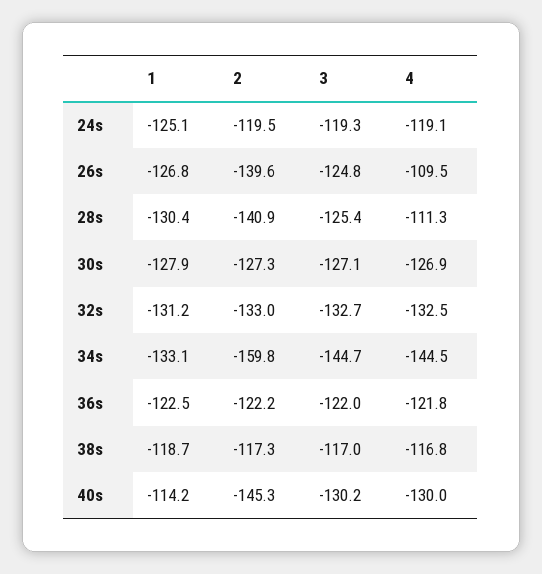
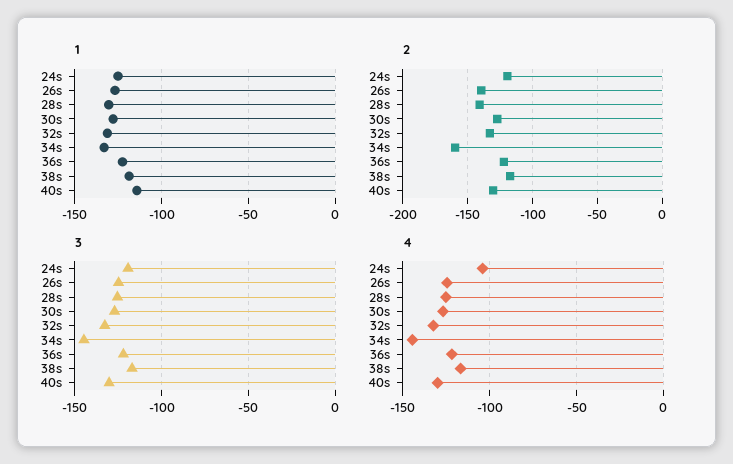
  {
    "1": {
      "24s": -125.1,
      "26s": -126.8,
      "28s": -130.4,
      "30s": -127.9,
      "32s": -131.2,
      "34s": -133.1,
      "36s": -122.5,
      "38s": -118.7,
      "40s": -114.2
    },
    "2": {
      "24s": -119.5,
      "26s": -139.6,
      "28s": -140.9,
      "30s": -127.3,
      "32s": -133,
      "34s": -159.8,
      "36s": -122.2,
      "38s": -117.3,
-     "40s": -145.3
+     "40s": -130
    },
    "3": {
      "24s": -119.3,
      "26s": -124.8,
      "28s": -125.4,
      "30s": -127.1,
      "32s": -132.7,
      "34s": -144.7,
      "36s": -122,
      "38s": -117,
      "40s": -130.2
    },
    "4": {
-     "24s": -119.1,
+     "24s": -105,
-     "26s": -109.5,
+     "26s": -125,
-     "28s": -111.3,
+     "28s": -125,
      "30s": -126.9,
      "32s": -132.5,
      "34s": -144.5,
      "36s": -121.8,
      "38s": -116.8,
      "40s": -130
    }
  }

